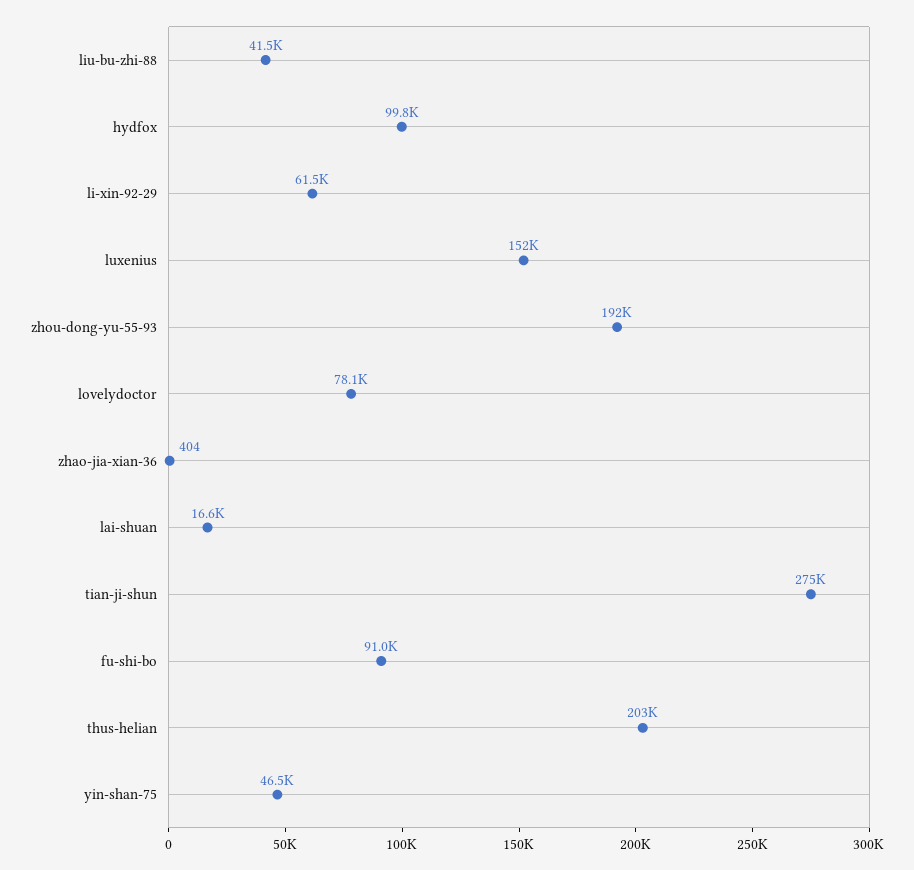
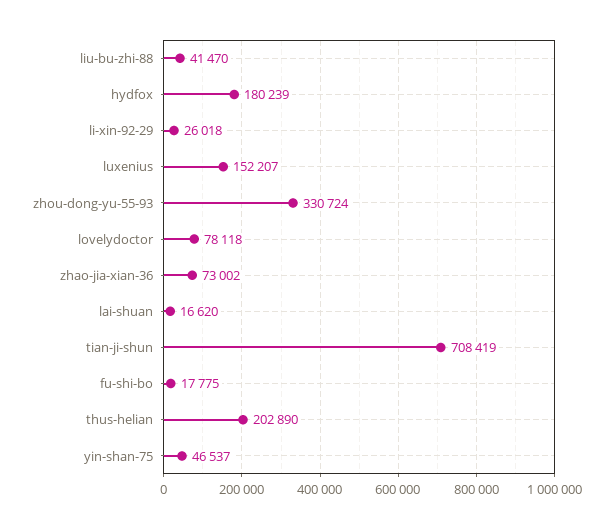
  {
    "liu-bu-zhi-88": 41470,
-   "hydfox": 99800,
+   "hydfox": 180239,
-   "li-xin-92-29": 61500,
+   "li-xin-92-29": 26018,
    "luxenius": 152207,
-   "zhou-dong-yu-55-93": 192000,
+   "zhou-dong-yu-55-93": 330724,
    "lovelydoctor": 78118,
-   "zhao-jia-xian-36": 404,
+   "zhao-jia-xian-36": 73002,
    "lai-shuan": 16620,
-   "tian-ji-shun": 275000,
+   "tian-ji-shun": 708419,
-   "fu-shi-bo": 91000,
+   "fu-shi-bo": 17775,
    "thus-helian": 202890,
    "yin-shan-75": 46537
  }

